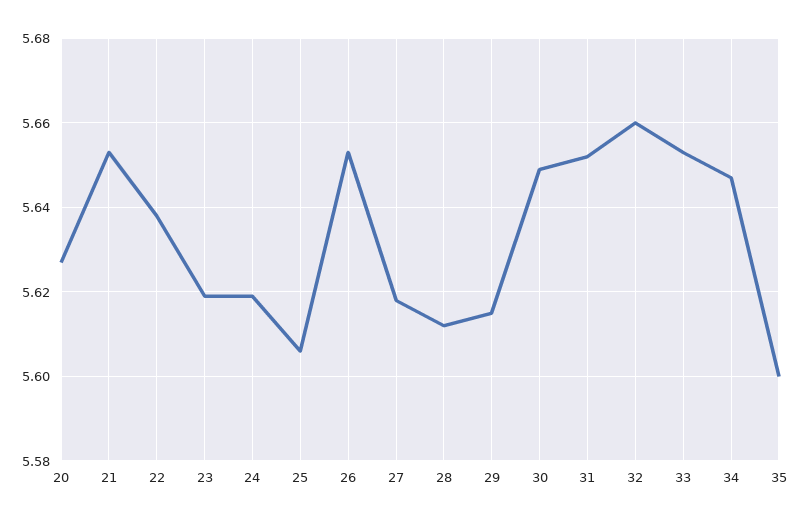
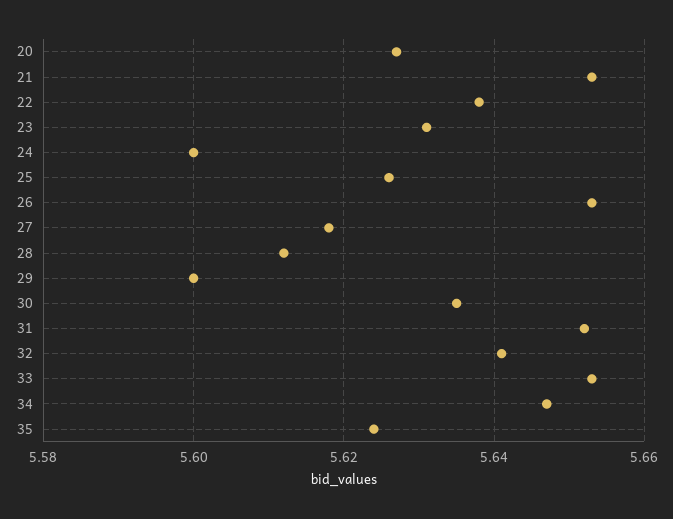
  {
    "20": 5.625,
    "21": 5.655,
    "22": 5.64,
-   "23": 5.62,
+   "23": 5.63,
-   "24": 5.62,
+   "24": 5.6,
-   "25": 5.605,
+   "25": 5.625,
    "26": 5.655,
    "27": 5.62,
    "28": 5.61,
-   "29": 5.615,
+   "29": 5.6,
-   "30": 5.65,
+   "30": 5.635,
    "31": 5.65,
-   "32": 5.66,
+   "32": 5.64,
    "33": 5.655,
    "34": 5.645,
-   "35": 5.6
+   "35": 5.625
  }

